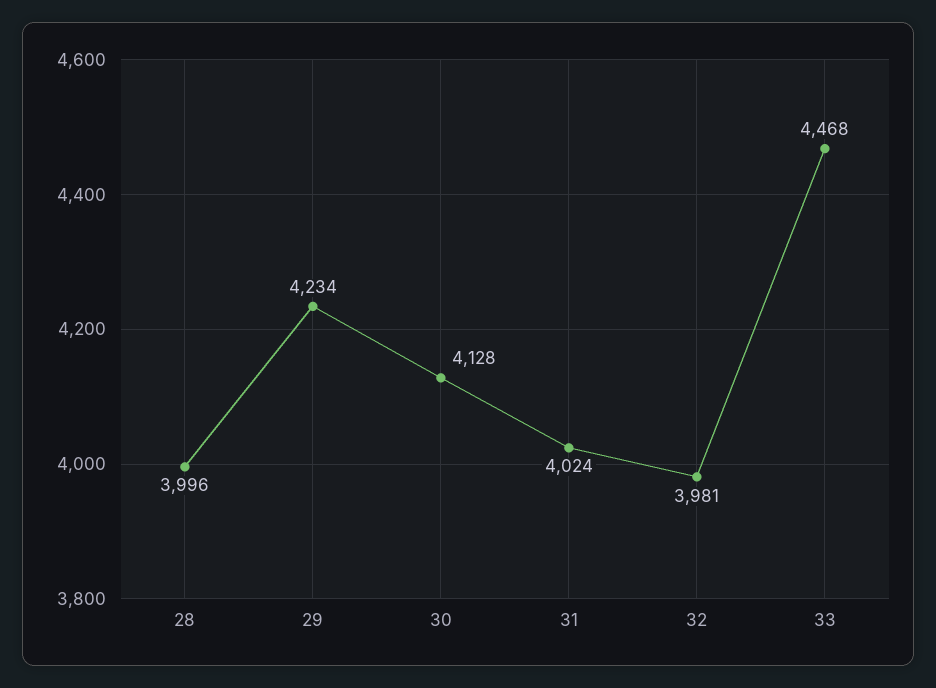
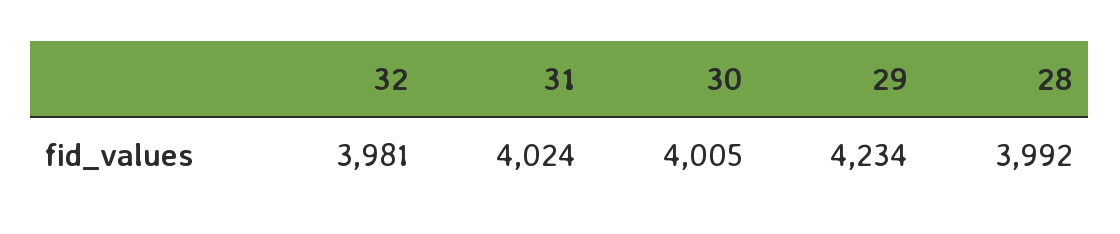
  {
-   "28": 3996,
+   "28": 3992,
    "29": 4234,
-   "30": 4128,
+   "30": 4005,
    "31": 4024,
-   "32": 3981,
+   "32": 3981
-   "33": 4468
  }

